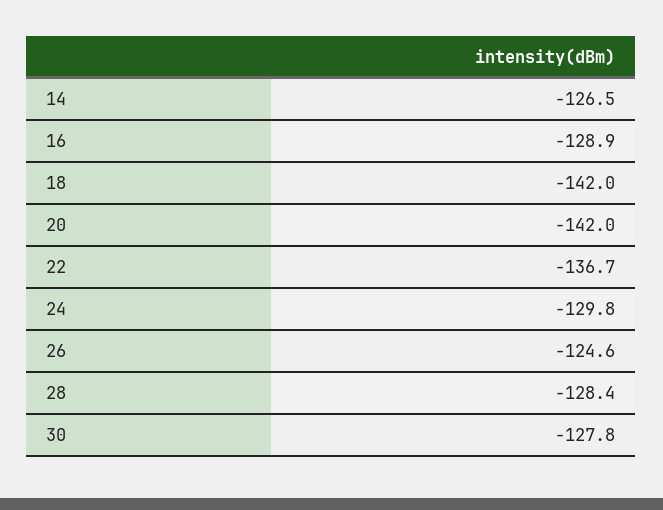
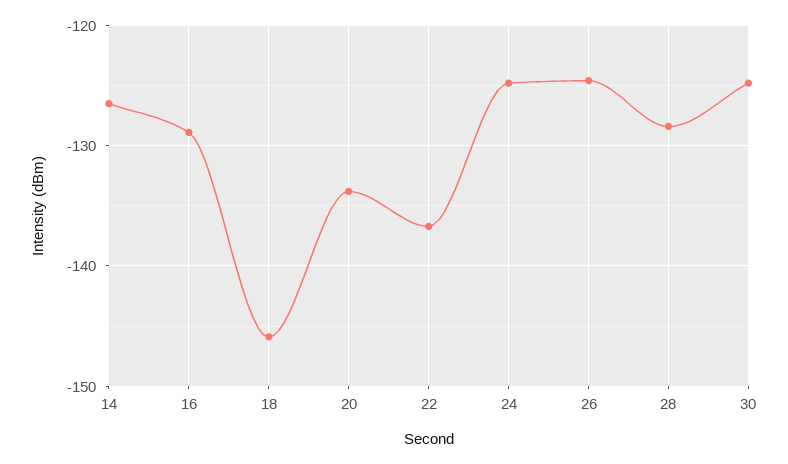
  {
    "14": -126.5,
    "16": -128.9,
-   "18": -142,
+   "18": -146,
-   "20": -142,
+   "20": -134,
    "22": -136.7,
-   "24": -129.8,
+   "24": -125,
    "26": -124.6,
    "28": -128.4,
-   "30": -127.8
+   "30": -125
  }

